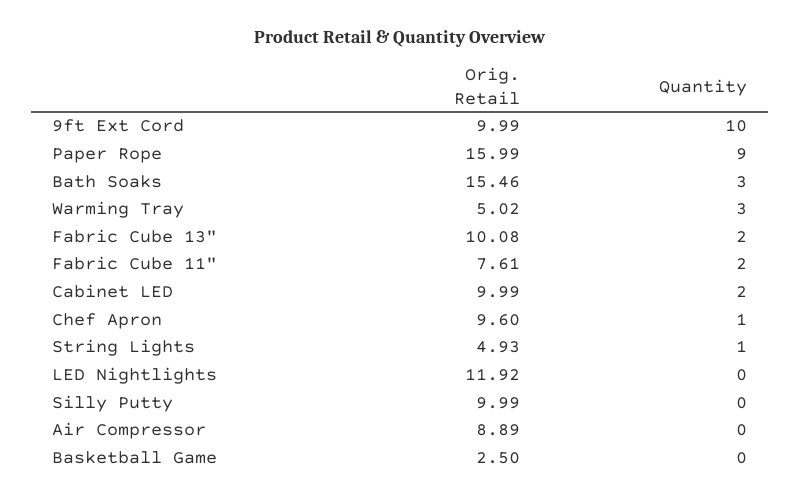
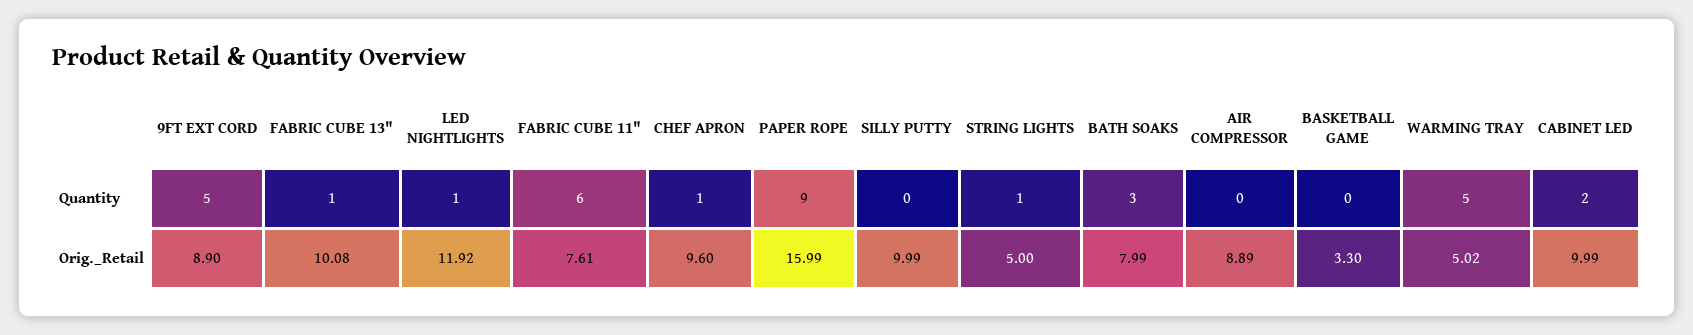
  {
    "Orig. Retail": {
-     "9ft Ext Cord": 9.99,
+     "9ft Ext Cord": 8.9,
      "Paper Rope": 15.99,
-     "Bath Soaks": 15.46,
+     "Bath Soaks": 7.99,
      "Warming Tray": 5.02,
      "Fabric Cube 13\"": 10.08,
      "Fabric Cube 11\"": 7.61,
      "Cabinet LED": 9.99,
      "Chef Apron": 9.6,
-     "String Lights": 4.93,
+     "String Lights": 5,
      "LED Nightlights": 11.92,
      "Silly Putty": 9.99,
      "Air Compressor": 8.89,
-     "Basketball Game": 2.5
+     "Basketball Game": 3.3
    },
    "Quantity": {
-     "9ft Ext Cord": 10,
+     "9ft Ext Cord": 5,
      "Paper Rope": 9,
      "Bath Soaks": 3,
-     "Warming Tray": 3,
+     "Warming Tray": 5,
-     "Fabric Cube 13\"": 2,
+     "Fabric Cube 13\"": 1,
-     "Fabric Cube 11\"": 2,
+     "Fabric Cube 11\"": 6,
      "Cabinet LED": 2,
      "Chef Apron": 1,
      "String Lights": 1,
-     "LED Nightlights": 0,
+     "LED Nightlights": 1,
      "Silly Putty": 0,
      "Air Compressor": 0,
      "Basketball Game": 0
    }
  }

